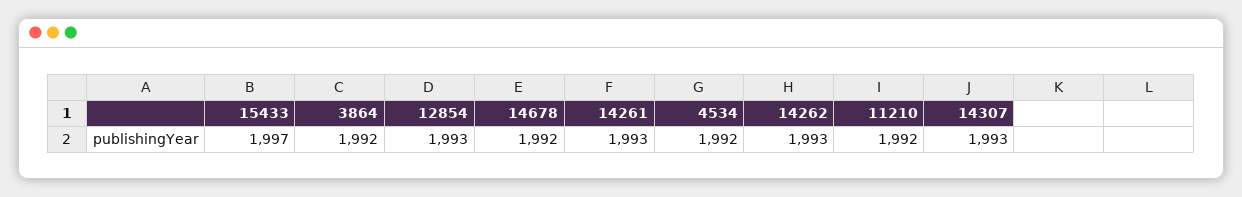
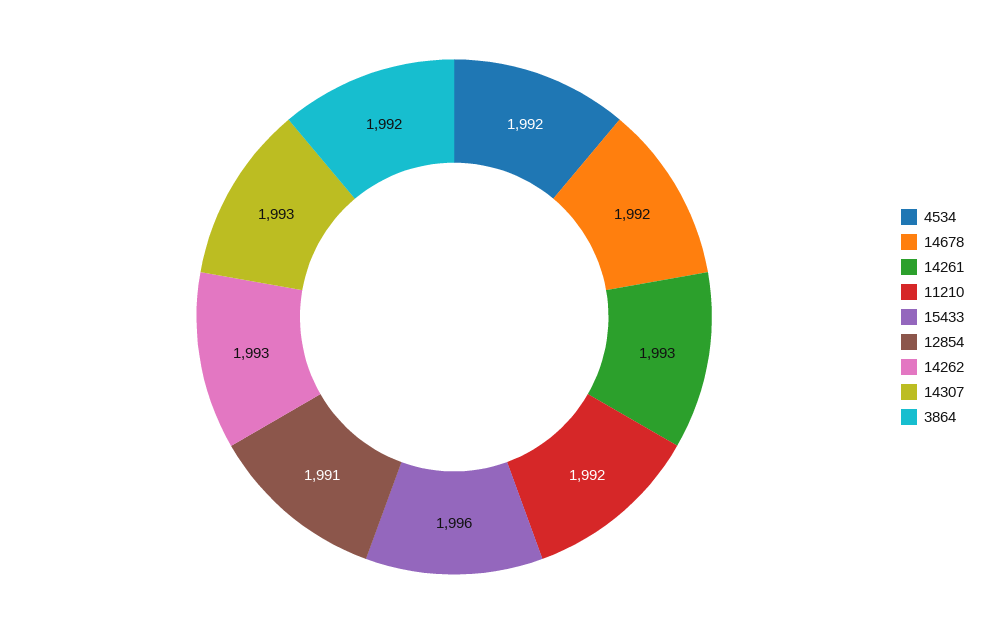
  {
-   "15433": 1997,
+   "15433": 1996,
    "3864": 1992,
-   "12854": 1993,
+   "12854": 1991,
    "14678": 1992,
    "14261": 1993,
    "4534": 1992,
    "14262": 1993,
    "11210": 1992,
    "14307": 1993
  }

